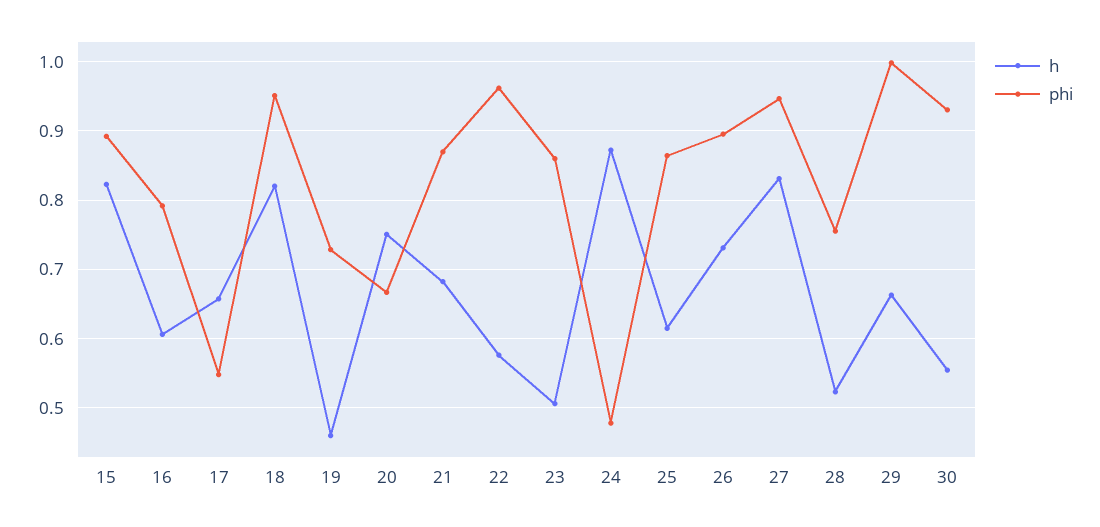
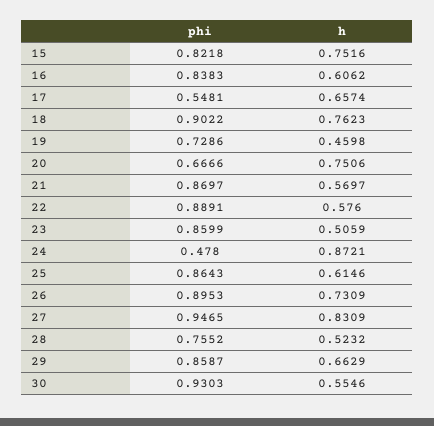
  {
    "h": {
-     "15": 0.82,
+     "15": 0.7516,
      "16": 0.6062,
      "17": 0.6574,
-     "18": 0.82,
+     "18": 0.7623,
      "19": 0.4598,
      "20": 0.7506,
-     "21": 0.68,
+     "21": 0.5697,
      "22": 0.576,
      "23": 0.5059,
      "24": 0.8721,
      "25": 0.6146,
      "26": 0.7309,
      "27": 0.8309,
      "28": 0.5232,
      "29": 0.6629,
      "30": 0.5546
    },
    "phi": {
-     "15": 0.89,
+     "15": 0.8218,
-     "16": 0.79,
+     "16": 0.8383,
      "17": 0.5481,
-     "18": 0.95,
+     "18": 0.9022,
      "19": 0.7286,
      "20": 0.6666,
      "21": 0.8697,
-     "22": 0.96,
+     "22": 0.8891,
      "23": 0.8599,
      "24": 0.478,
      "25": 0.8643,
      "26": 0.8953,
      "27": 0.9465,
      "28": 0.7552,
-     "29": 1,
+     "29": 0.8587,
      "30": 0.9303
    }
  }

